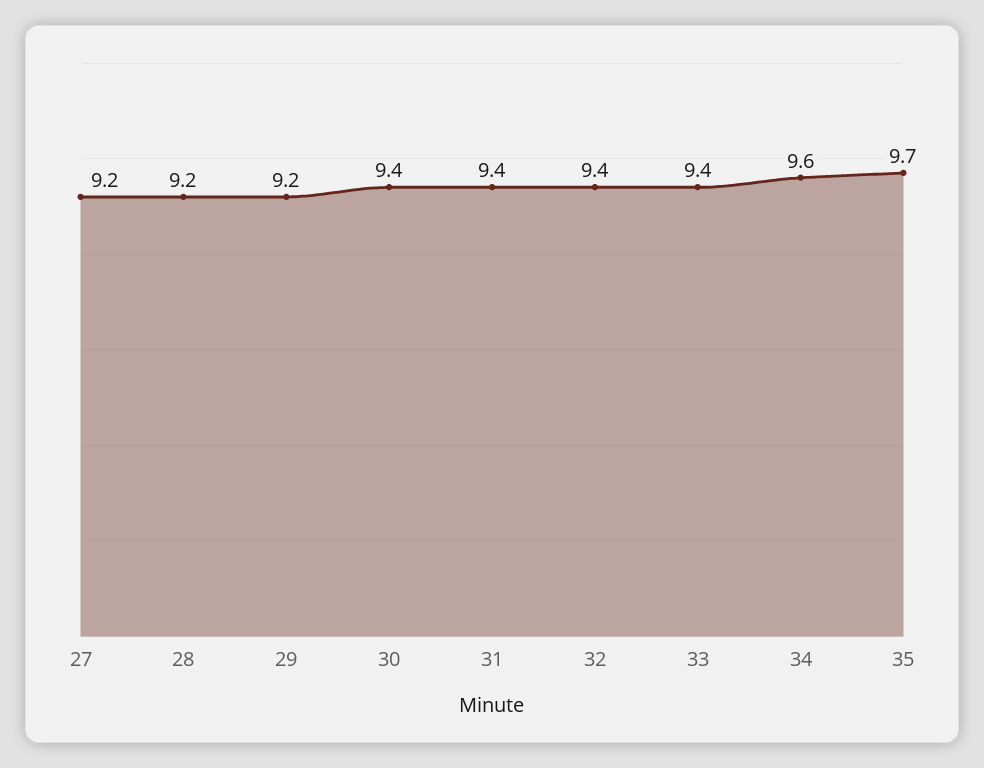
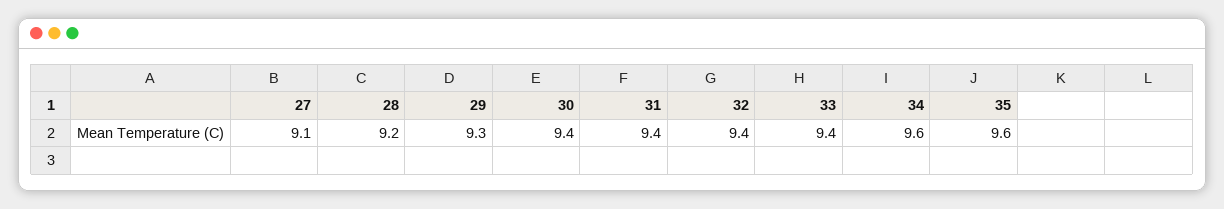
  {
-   "27": 9.2,
+   "27": 9.1,
    "28": 9.2,
-   "29": 9.2,
+   "29": 9.3,
    "30": 9.4,
    "31": 9.4,
    "32": 9.4,
    "33": 9.4,
    "34": 9.6,
-   "35": 9.7
+   "35": 9.6
  }

